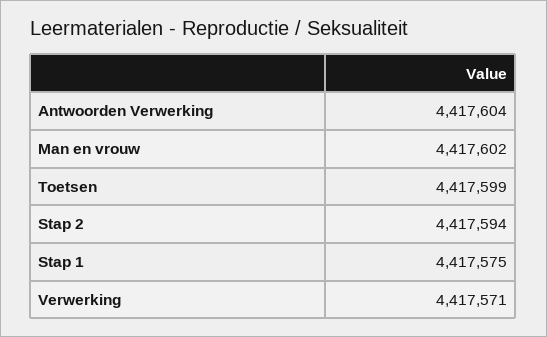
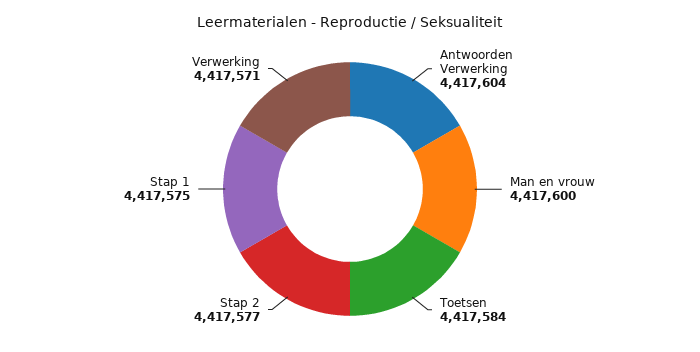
  {
    "Antwoorden Verwerking": 4417604,
-   "Man en vrouw": 4417602,
+   "Man en vrouw": 4417600,
-   "Toetsen": 4417599,
+   "Toetsen": 4417584,
-   "Stap 2": 4417594,
+   "Stap 2": 4417577,
    "Stap 1": 4417575,
    "Verwerking": 4417571
  }

